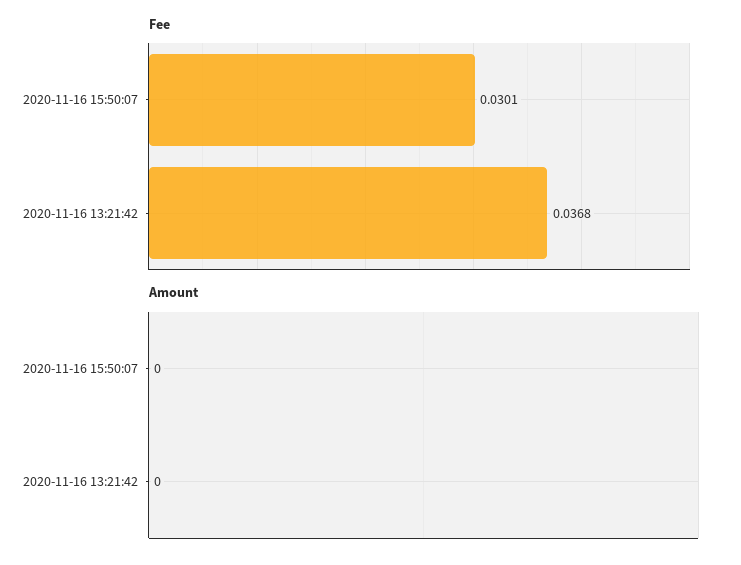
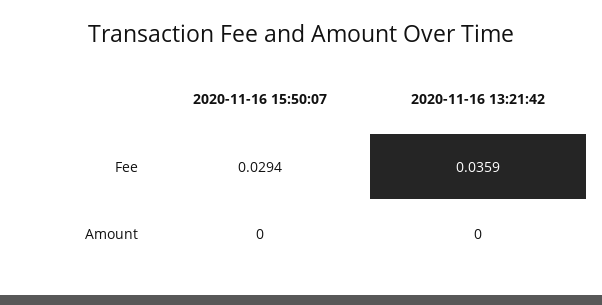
  {
    "Fee": {
-     "2020-11-16 15:50:07": 0.0301,
+     "2020-11-16 15:50:07": 0.0294,
-     "2020-11-16 13:21:42": 0.0368
+     "2020-11-16 13:21:42": 0.0359
    },
    "Amount": {
      "2020-11-16 15:50:07": 0,
      "2020-11-16 13:21:42": 0
    }
  }

